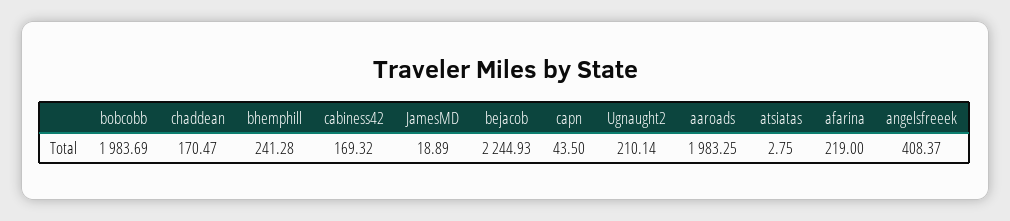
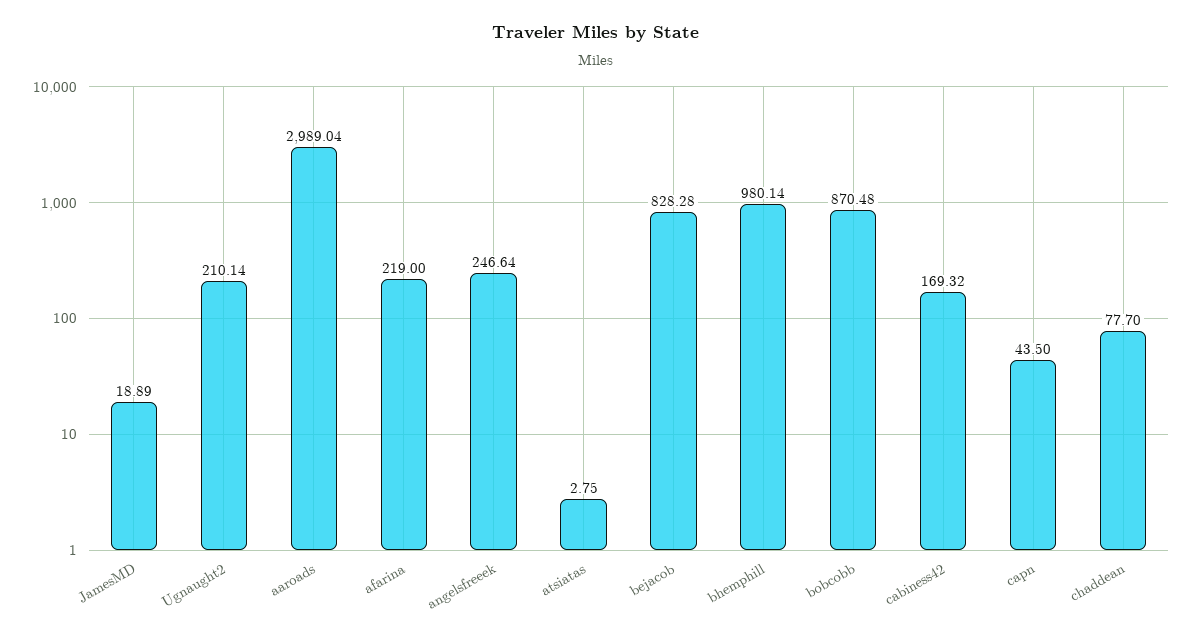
  {
-   "bobcobb": 1983.69,
+   "bobcobb": 870.48,
-   "chaddean": 170.47,
+   "chaddean": 77.7,
-   "bhemphill": 241.28,
+   "bhemphill": 980.14,
    "cabiness42": 169.32,
    "JamesMD": 18.89,
-   "bejacob": 2244.93,
+   "bejacob": 828.28,
    "capn": 43.5,
    "Ugnaught2": 210.14,
-   "aaroads": 1983.25,
+   "aaroads": 2989.04,
    "atsiatas": 2.75,
    "afarina": 219,
-   "angelsfreeek": 408.37
+   "angelsfreeek": 246.64
  }

